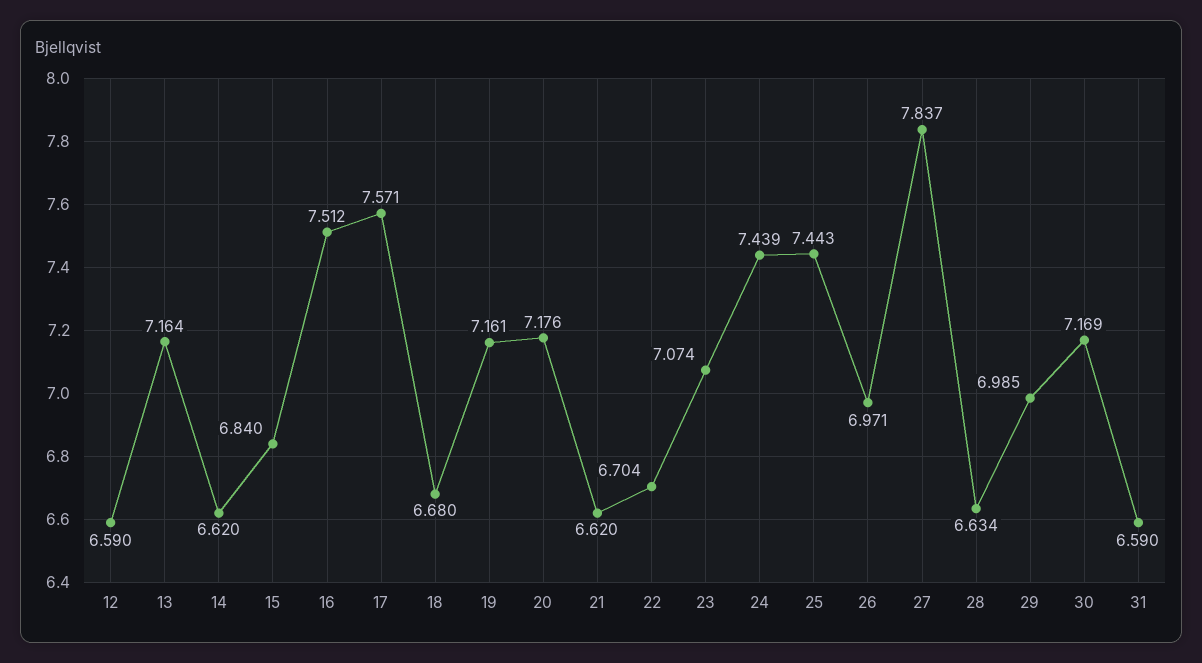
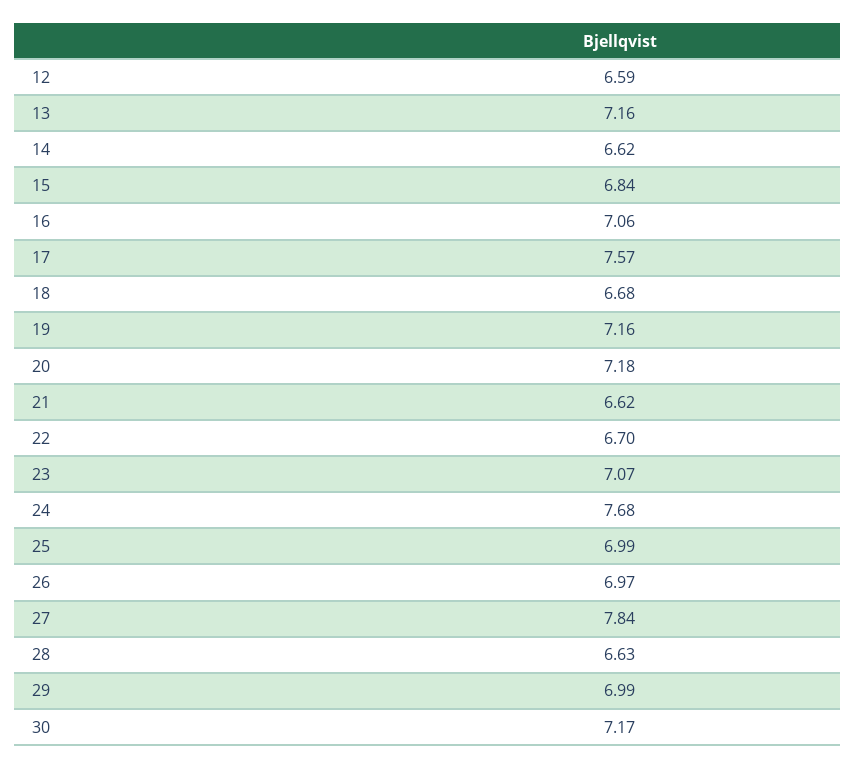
  {
    "12": 6.59,
    "13": 7.164,
    "14": 6.62,
    "15": 6.84,
-   "16": 7.512,
+   "16": 7.06,
    "17": 7.571,
    "18": 6.68,
    "19": 7.161,
    "20": 7.176,
    "21": 6.62,
    "22": 6.704,
    "23": 7.074,
-   "24": 7.439,
+   "24": 7.68,
-   "25": 7.443,
+   "25": 6.99,
    "26": 6.971,
    "27": 7.837,
    "28": 6.634,
    "29": 6.985,
-   "30": 7.169,
+   "30": 7.169
-   "31": 6.59
  }

